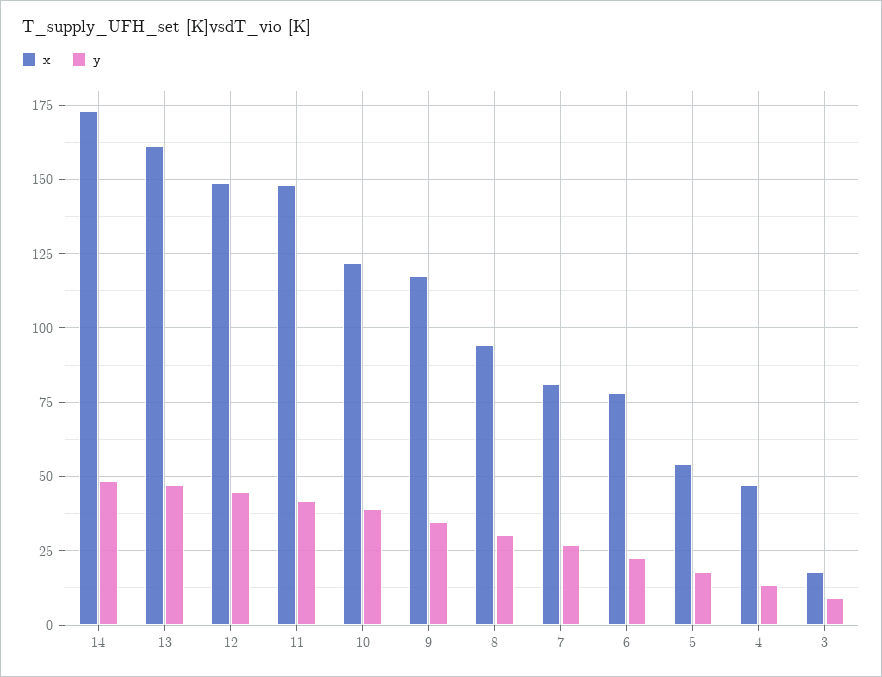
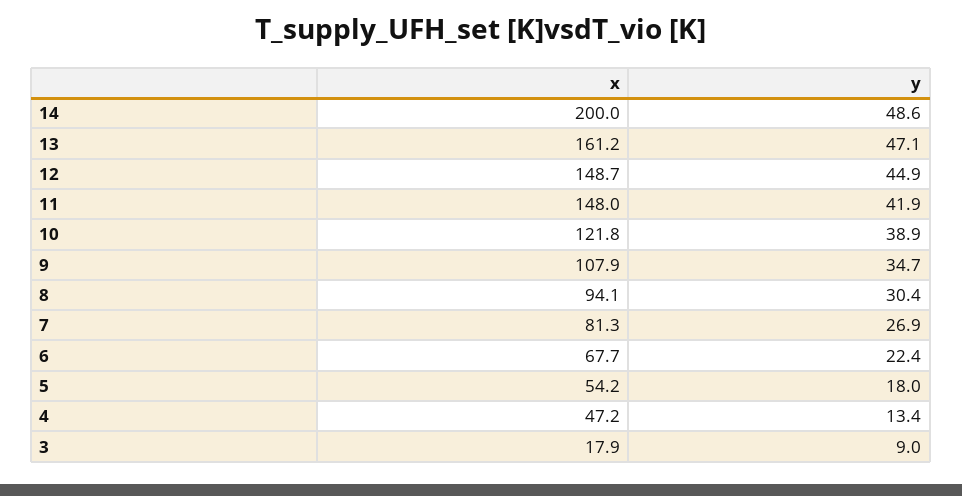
  {
    "x": {
-     "14": 172.5,
+     "14": 200,
      "13": 161.2,
      "12": 148.7,
      "11": 148,
      "10": 121.8,
-     "9": 117.5,
+     "9": 107.9,
      "8": 94.1,
      "7": 81.3,
-     "6": 77.5,
+     "6": 67.7,
      "5": 54.2,
      "4": 47.2,
      "3": 17.9
    },
    "y": {
      "14": 48.6,
      "13": 47.1,
      "12": 44.9,
      "11": 41.9,
      "10": 38.9,
      "9": 34.7,
      "8": 30.4,
      "7": 26.9,
      "6": 22.4,
      "5": 18,
      "4": 13.4,
      "3": 9
    }
  }

